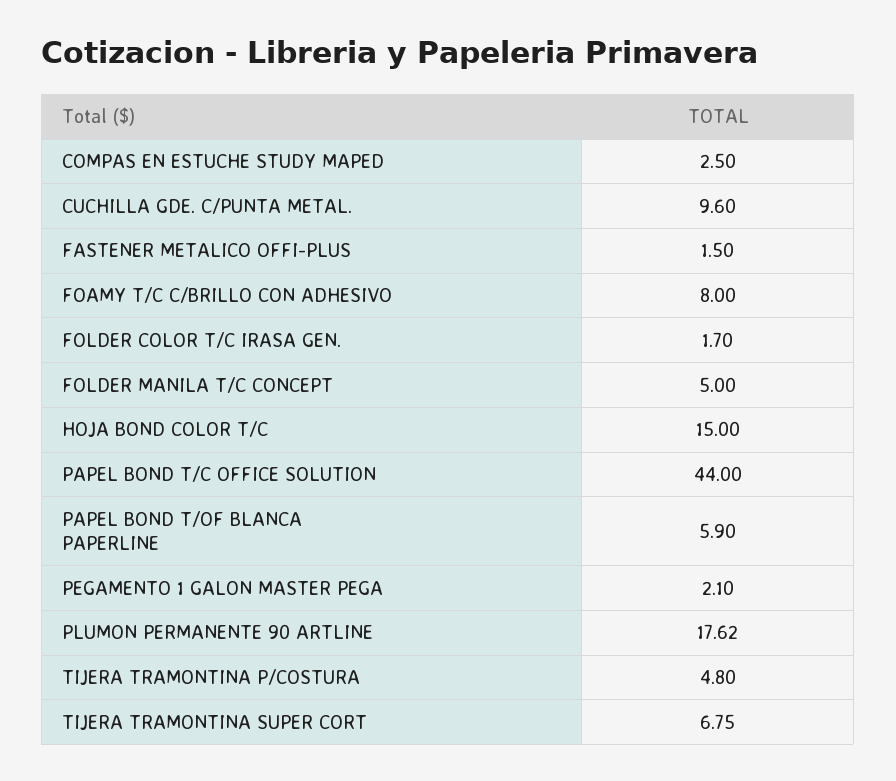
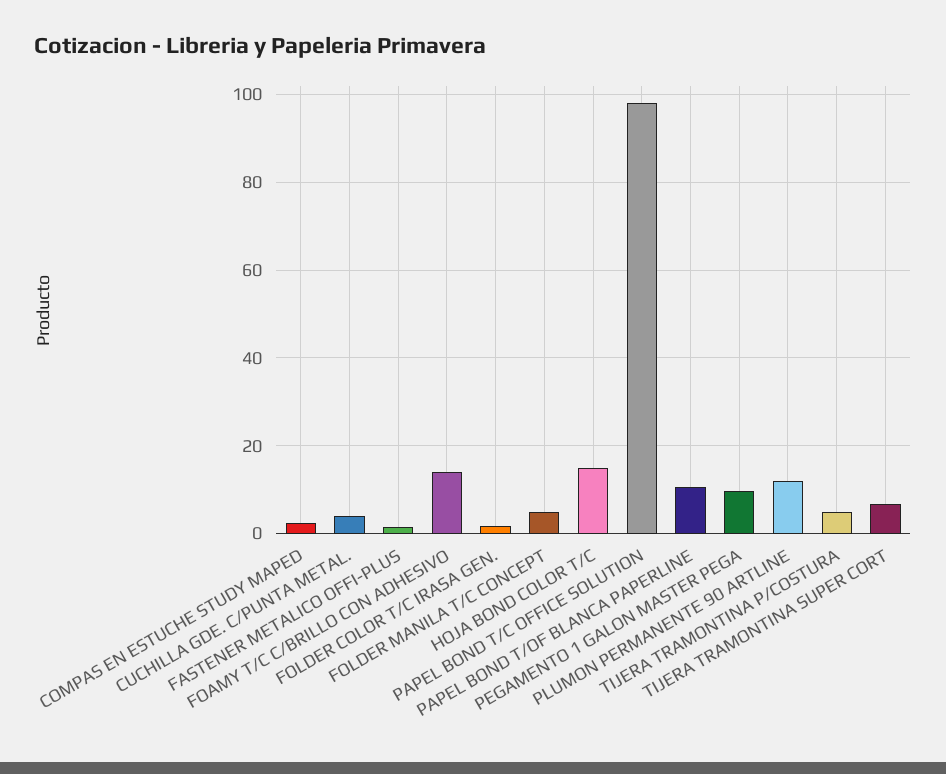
  {
    "COMPAS EN ESTUCHE STUDY MAPED": 2.5,
-   "CUCHILLA GDE. C/PUNTA METAL.": 9.6,
+   "CUCHILLA GDE. C/PUNTA METAL.": 4,
    "FASTENER METALICO OFFI-PLUS": 1.5,
-   "FOAMY T/C C/BRILLO CON ADHESIVO": 8,
+   "FOAMY T/C C/BRILLO CON ADHESIVO": 14,
    "FOLDER COLOR T/C IRASA GEN.": 1.7,
    "FOLDER MANILA T/C CONCEPT": 5,
    "HOJA BOND COLOR T/C": 15,
-   "PAPEL BOND T/C OFFICE SOLUTION": 44,
+   "PAPEL BOND T/C OFFICE SOLUTION": 98,
-   "PAPEL BOND T/OF BLANCA PAPERLINE": 5.9,
+   "PAPEL BOND T/OF BLANCA PAPERLINE": 10,
-   "PEGAMENTO 1 GALON MASTER PEGA": 2.1,
+   "PEGAMENTO 1 GALON MASTER PEGA": 10,
-   "PLUMON PERMANENTE 90 ARTLINE": 17.62,
+   "PLUMON PERMANENTE 90 ARTLINE": 12,
    "TIJERA TRAMONTINA P/COSTURA": 4.8,
    "TIJERA TRAMONTINA SUPER CORT": 6.75
  }

